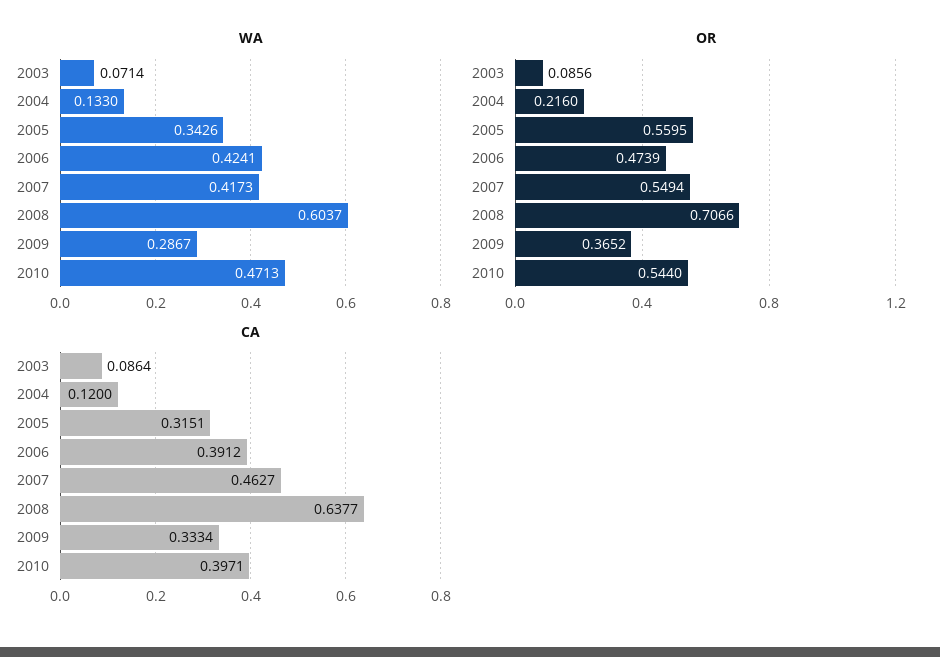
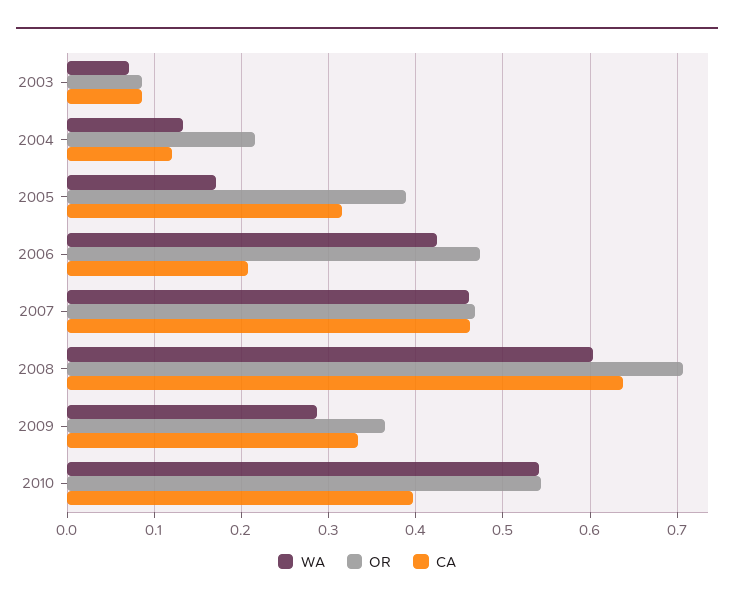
  {
    "WA": {
      "2003": 0.0714,
      "2004": 0.133,
-     "2005": 0.3426,
+     "2005": 0.17,
      "2006": 0.4241,
-     "2007": 0.4173,
+     "2007": 0.46,
      "2008": 0.6037,
      "2009": 0.2867,
-     "2010": 0.4713
+     "2010": 0.54
    },
    "OR": {
      "2003": 0.0856,
      "2004": 0.216,
-     "2005": 0.5595,
+     "2005": 0.39,
      "2006": 0.4739,
-     "2007": 0.5494,
+     "2007": 0.47,
      "2008": 0.7066,
      "2009": 0.3652,
      "2010": 0.544
    },
    "CA": {
      "2003": 0.0864,
      "2004": 0.12,
      "2005": 0.3151,
-     "2006": 0.3912,
+     "2006": 0.21,
      "2007": 0.4627,
      "2008": 0.6377,
      "2009": 0.3334,
      "2010": 0.3971
    }
  }

